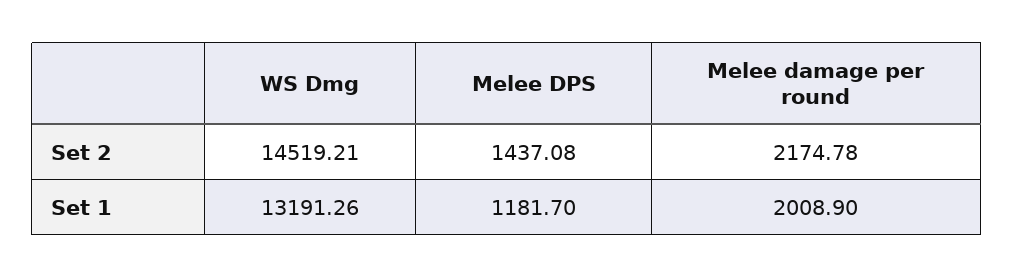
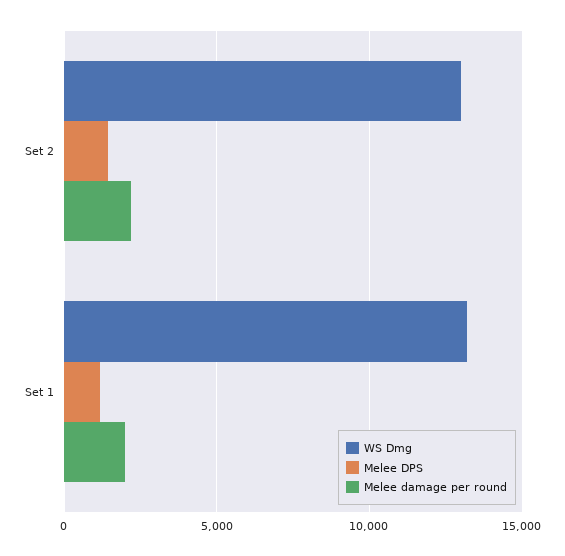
  {
    "WS Dmg": {
-     "Set 2": 14519.21,
+     "Set 2": 13000,
      "Set 1": 13191.26
    },
    "Melee DPS": {
      "Set 2": 1437.08,
      "Set 1": 1181.7
    },
    "Melee damage per round": {
      "Set 2": 2174.78,
      "Set 1": 2008.9
    }
  }

